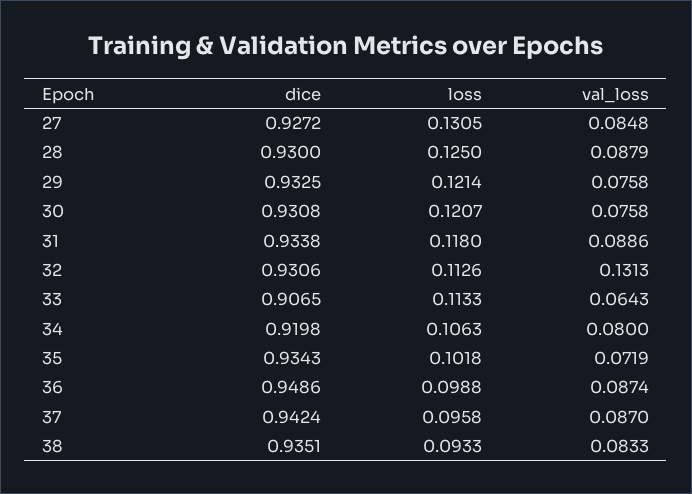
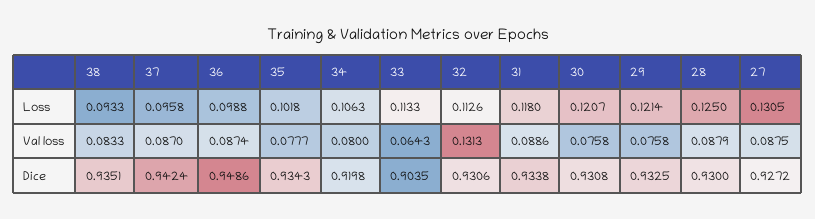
  {
    "dice": {
      "27": 0.9272,
      "28": 0.93,
      "29": 0.9325,
      "30": 0.9308,
      "31": 0.9338,
      "32": 0.9306,
-     "33": 0.9065,
+     "33": 0.9035,
      "34": 0.9198,
      "35": 0.9343,
      "36": 0.9486,
      "37": 0.9424,
      "38": 0.9351
    },
    "loss": {
      "27": 0.1305,
      "28": 0.125,
      "29": 0.1214,
      "30": 0.1207,
      "31": 0.118,
      "32": 0.1126,
      "33": 0.1133,
      "34": 0.1063,
      "35": 0.1018,
      "36": 0.0988,
      "37": 0.0958,
      "38": 0.0933
    },
    "val_loss": {
-     "27": 0.0848,
+     "27": 0.0875,
      "28": 0.0879,
      "29": 0.0758,
      "30": 0.0758,
      "31": 0.0886,
      "32": 0.1313,
      "33": 0.0643,
      "34": 0.08,
-     "35": 0.0719,
+     "35": 0.0777,
      "36": 0.0874,
      "37": 0.087,
      "38": 0.0833
    }
  }

